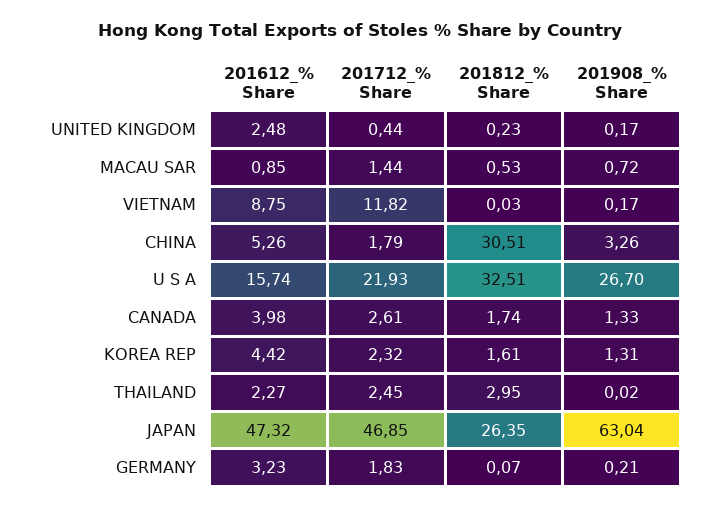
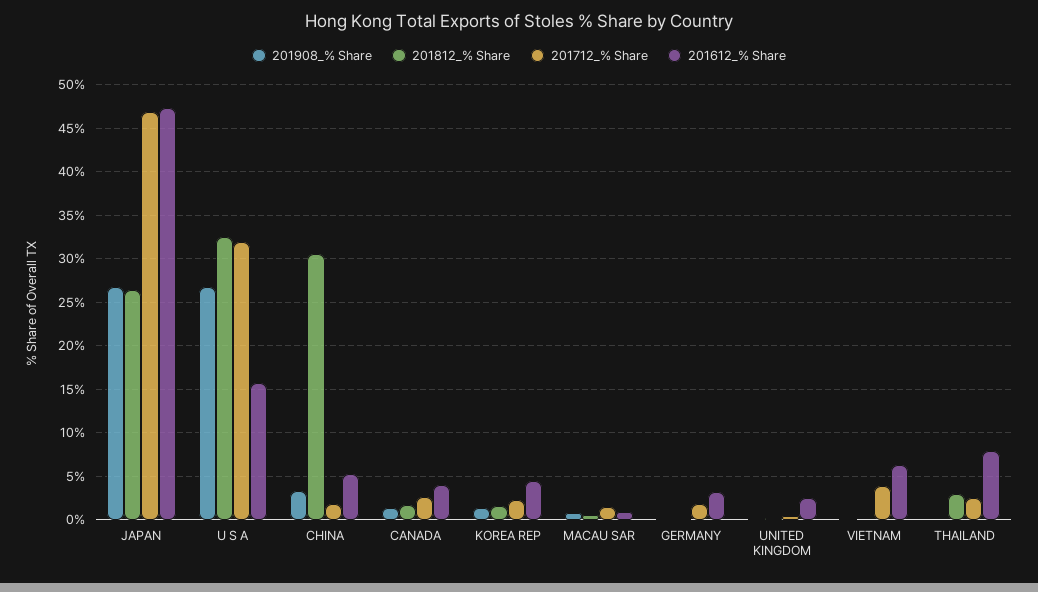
  {
    "201612_% Share": {
      "UNITED KINGDOM": 2.48,
      "MACAU SAR": 0.85,
-     "VIETNAM": 8.75,
+     "VIETNAM": 6,
      "CHINA": 5.26,
      "U S A": 15.74,
      "CANADA": 3.98,
      "KOREA REP": 4.42,
-     "THAILAND": 2.27,
+     "THAILAND": 8,
      "JAPAN": 47.32,
      "GERMANY": 3.23
    },
    "201712_% Share": {
      "UNITED KINGDOM": 0.44,
      "MACAU SAR": 1.44,
-     "VIETNAM": 11.82,
+     "VIETNAM": 4,
      "CHINA": 1.79,
-     "U S A": 21.93,
+     "U S A": 32,
      "CANADA": 2.61,
      "KOREA REP": 2.32,
      "THAILAND": 2.45,
      "JAPAN": 46.85,
      "GERMANY": 1.83
    },
    "201812_% Share": {
      "UNITED KINGDOM": 0.23,
      "MACAU SAR": 0.53,
      "VIETNAM": 0.03,
      "CHINA": 30.51,
      "U S A": 32.51,
      "CANADA": 1.74,
      "KOREA REP": 1.61,
      "THAILAND": 2.95,
      "JAPAN": 26.35,
      "GERMANY": 0.07
    },
    "201908_% Share": {
      "UNITED KINGDOM": 0.17,
      "MACAU SAR": 0.72,
      "VIETNAM": 0.17,
      "CHINA": 3.26,
      "U S A": 26.7,
      "CANADA": 1.33,
      "KOREA REP": 1.31,
      "THAILAND": 0.02,
-     "JAPAN": 63.04,
+     "JAPAN": 27,
      "GERMANY": 0.21
    }
  }

